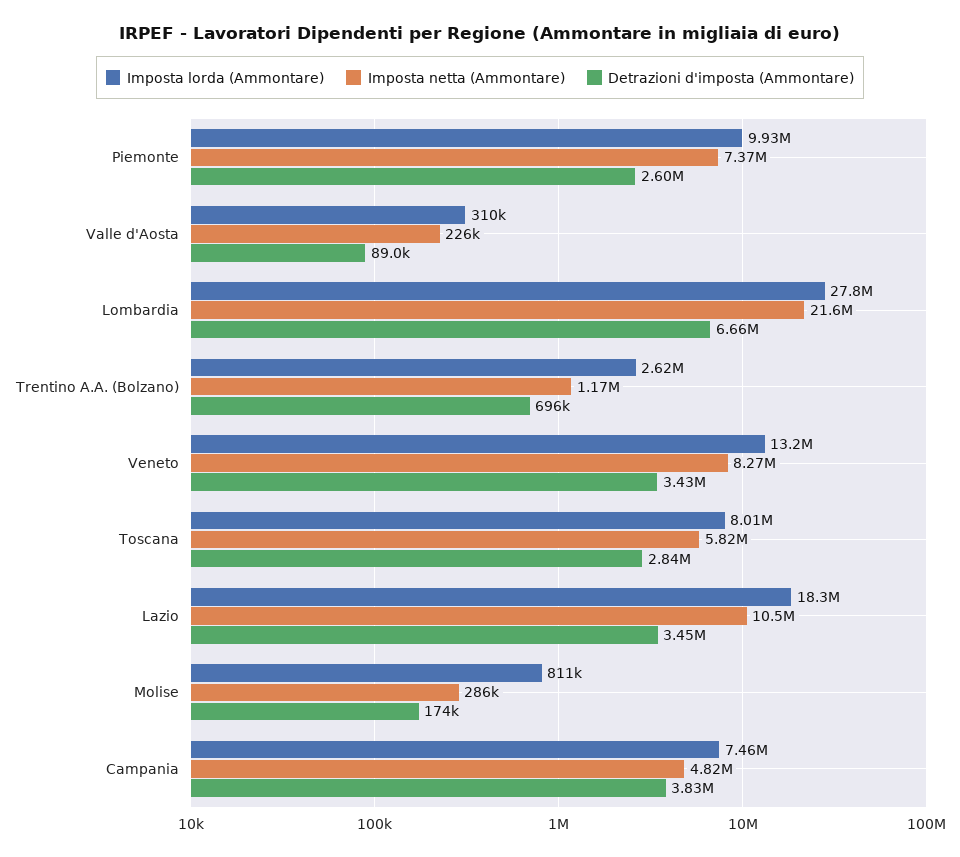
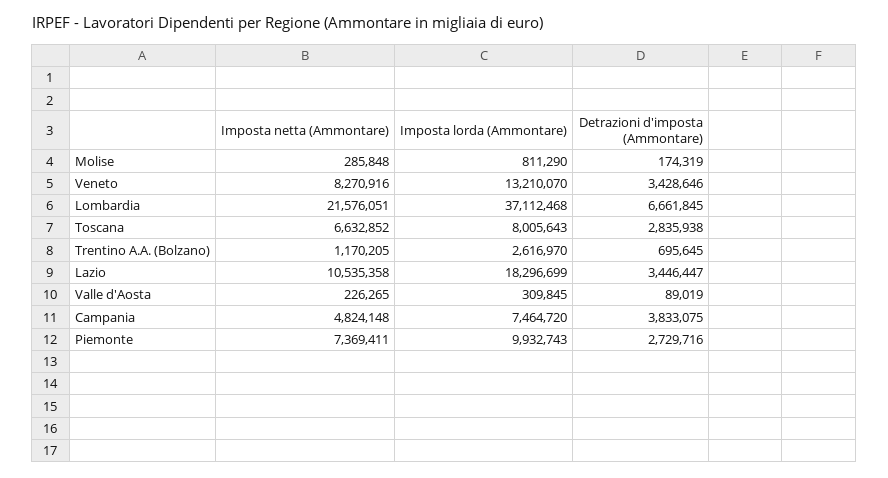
  {
    "Imposta lorda (Ammontare)": {
      "Piemonte": 9932743,
      "Valle d'Aosta": 309845,
-     "Lombardia": 27800000,
+     "Lombardia": 37112468,
      "Trentino A.A. (Bolzano)": 2616970,
      "Veneto": 13210070,
      "Toscana": 8005643,
      "Lazio": 18296699,
      "Molise": 811290,
      "Campania": 7464720
    },
    "Imposta netta (Ammontare)": {
      "Piemonte": 7369411,
      "Valle d'Aosta": 226265,
      "Lombardia": 21576051,
      "Trentino A.A. (Bolzano)": 1170205,
      "Veneto": 8270916,
-     "Toscana": 5820000,
+     "Toscana": 6632852,
      "Lazio": 10535358,
      "Molise": 285848,
      "Campania": 4824148
    },
    "Detrazioni d'imposta (Ammontare)": {
-     "Piemonte": 2600000,
+     "Piemonte": 2729716,
      "Valle d'Aosta": 89019,
      "Lombardia": 6661845,
      "Trentino A.A. (Bolzano)": 695645,
      "Veneto": 3428646,
      "Toscana": 2835938,
      "Lazio": 3446447,
      "Molise": 174319,
      "Campania": 3833075
    }
  }

